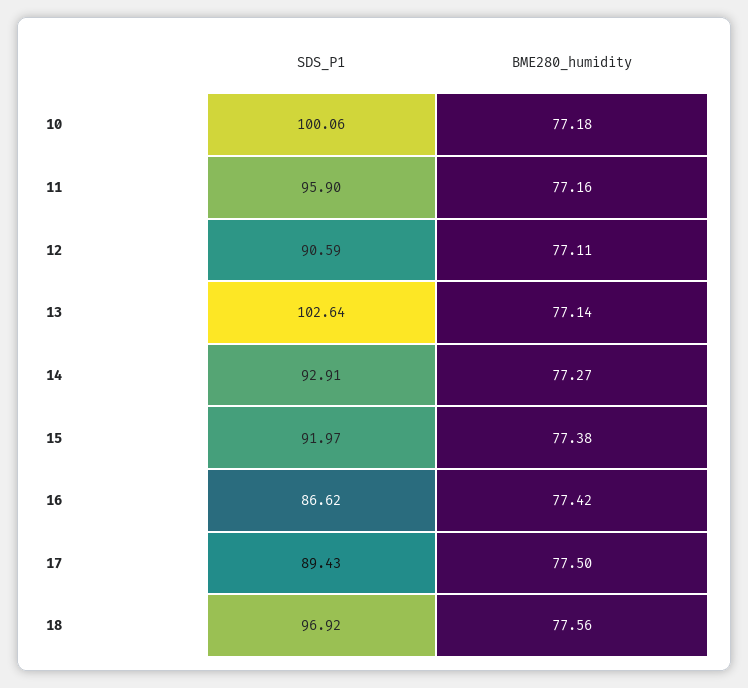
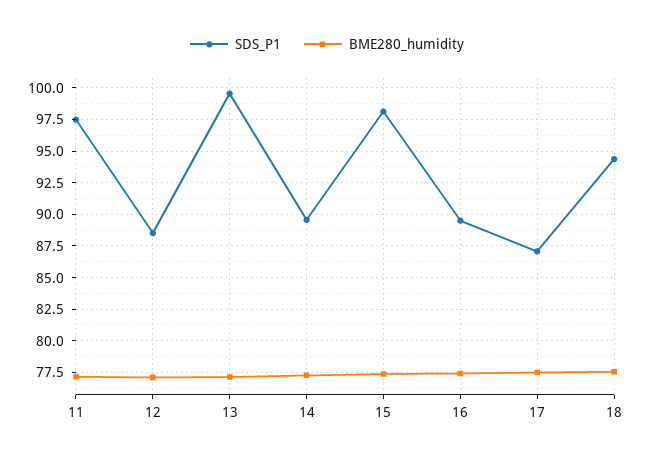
  {
    "SDS_P1": {
-     "10": 100.06,
-     "11": 95.9,
+     "11": 97.5,
-     "12": 90.59,
+     "12": 88.5,
-     "13": 102.64,
+     "13": 99.5,
-     "14": 92.91,
+     "14": 89.5,
-     "15": 91.97,
+     "15": 98,
-     "16": 86.62,
+     "16": 89.5,
-     "17": 89.43,
+     "17": 87,
-     "18": 96.92
+     "18": 94.5
    },
    "BME280_humidity": {
-     "10": 77.18,
      "11": 77.16,
      "12": 77.11,
      "13": 77.14,
      "14": 77.27,
      "15": 77.38,
      "16": 77.42,
      "17": 77.5,
      "18": 77.56
    }
  }

